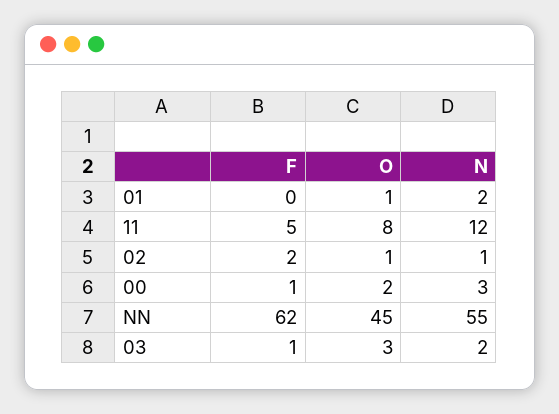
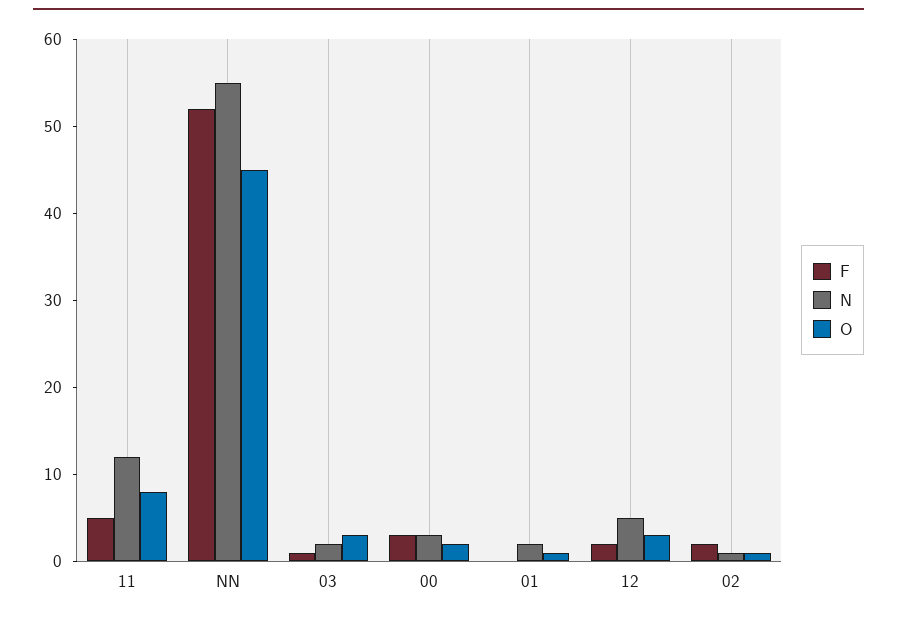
  {
    "F": {
      "01": 0,
      "11": 5,
      "02": 2,
-     "00": 1,
+     "00": 3,
-     "NN": 62,
+     "NN": 52,
-     "03": 1
+     "03": 1,
+     "12": 2
    },
    "O": {
      "01": 1,
      "11": 8,
      "02": 1,
      "00": 2,
      "NN": 45,
-     "03": 3
+     "03": 3,
+     "12": 3
    },
    "N": {
      "01": 2,
      "11": 12,
      "02": 1,
      "00": 3,
      "NN": 55,
-     "03": 2
+     "03": 2,
+     "12": 5
    }
  }

